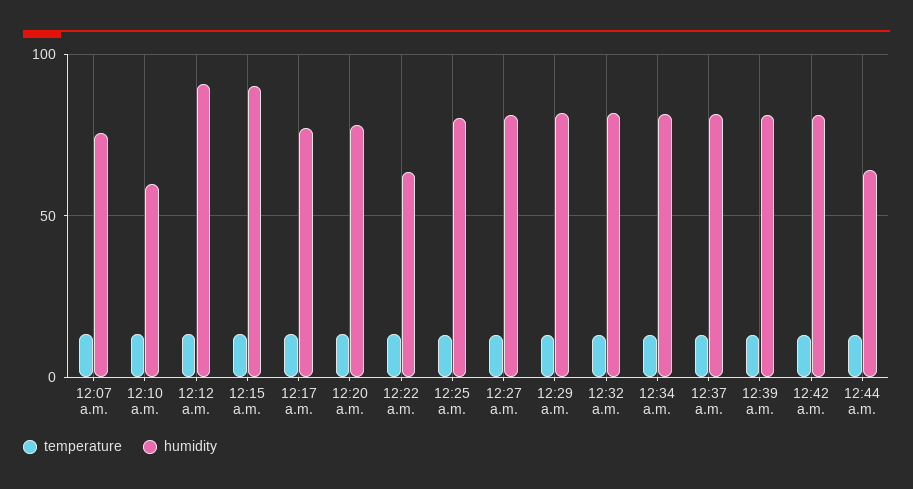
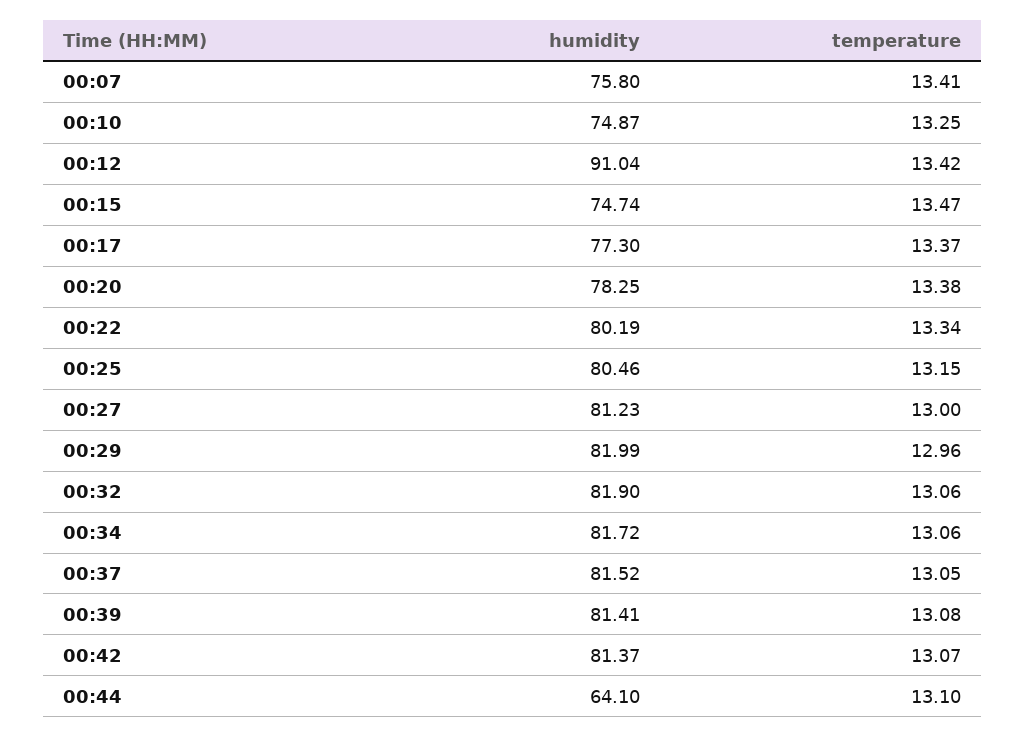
  {
    "temperature": {
      "12:07 a.m.": 13.41,
      "12:10 a.m.": 13.25,
      "12:12 a.m.": 13.42,
      "12:15 a.m.": 13.47,
      "12:17 a.m.": 13.37,
      "12:20 a.m.": 13.38,
      "12:22 a.m.": 13.34,
      "12:25 a.m.": 13.15,
      "12:27 a.m.": 13,
      "12:29 a.m.": 12.96,
      "12:32 a.m.": 13.06,
      "12:34 a.m.": 13.06,
      "12:37 a.m.": 13.05,
      "12:39 a.m.": 13.08,
      "12:42 a.m.": 13.07,
      "12:44 a.m.": 13.1
    },
    "humidity": {
      "12:07 a.m.": 75.8,
-     "12:10 a.m.": 60,
+     "12:10 a.m.": 74.87,
      "12:12 a.m.": 91.04,
-     "12:15 a.m.": 90,
+     "12:15 a.m.": 74.74,
      "12:17 a.m.": 77.3,
      "12:20 a.m.": 78.25,
-     "12:22 a.m.": 65,
+     "12:22 a.m.": 80.19,
      "12:25 a.m.": 80.46,
      "12:27 a.m.": 81.23,
      "12:29 a.m.": 81.99,
      "12:32 a.m.": 81.9,
      "12:34 a.m.": 81.72,
      "12:37 a.m.": 81.52,
      "12:39 a.m.": 81.41,
      "12:42 a.m.": 81.37,
      "12:44 a.m.": 64.1
    }
  }

